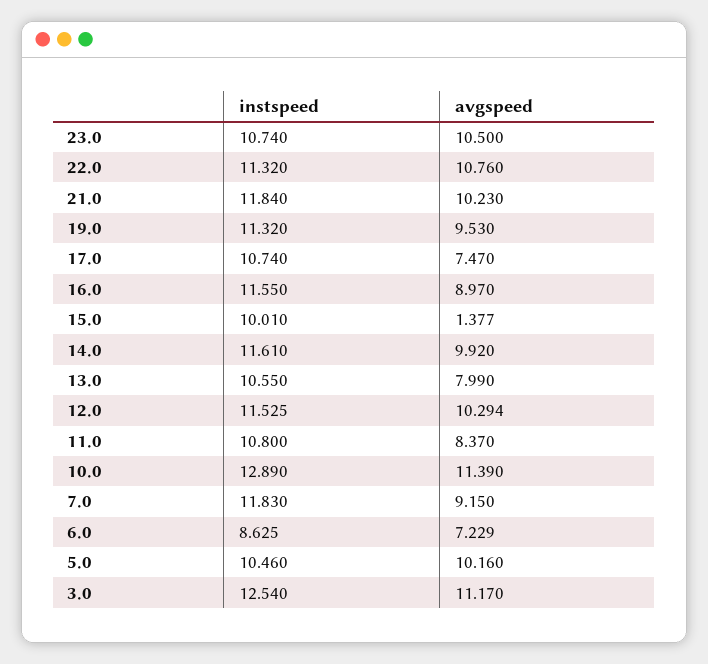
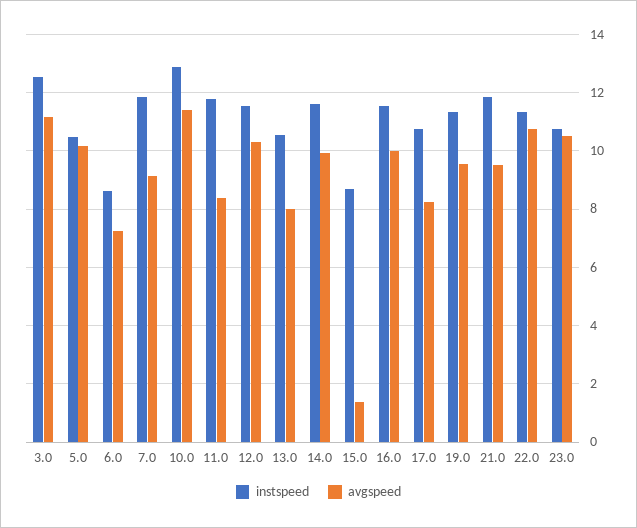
  {
    "instspeed": {
      "23.0": 10.74,
      "22.0": 11.32,
      "21.0": 11.84,
      "19.0": 11.32,
      "17.0": 10.74,
      "16.0": 11.55,
-     "15.0": 10.01,
+     "15.0": 8.75,
      "14.0": 11.61,
      "13.0": 10.55,
      "12.0": 11.525,
-     "11.0": 10.8,
+     "11.0": 11.75,
      "10.0": 12.89,
      "7.0": 11.83,
      "6.0": 8.625,
      "5.0": 10.46,
      "3.0": 12.54
    },
    "avgspeed": {
      "23.0": 10.5,
      "22.0": 10.76,
-     "21.0": 10.23,
+     "21.0": 9.5,
      "19.0": 9.53,
-     "17.0": 7.47,
+     "17.0": 8.25,
-     "16.0": 8.97,
+     "16.0": 10,
      "15.0": 1.377,
      "14.0": 9.92,
      "13.0": 7.99,
      "12.0": 10.294,
      "11.0": 8.37,
      "10.0": 11.39,
      "7.0": 9.15,
      "6.0": 7.229,
      "5.0": 10.16,
      "3.0": 11.17
    }
  }

